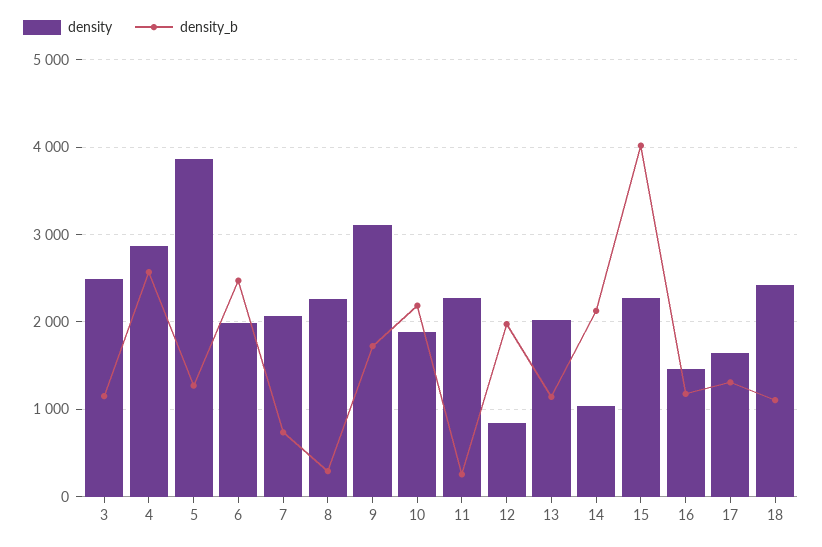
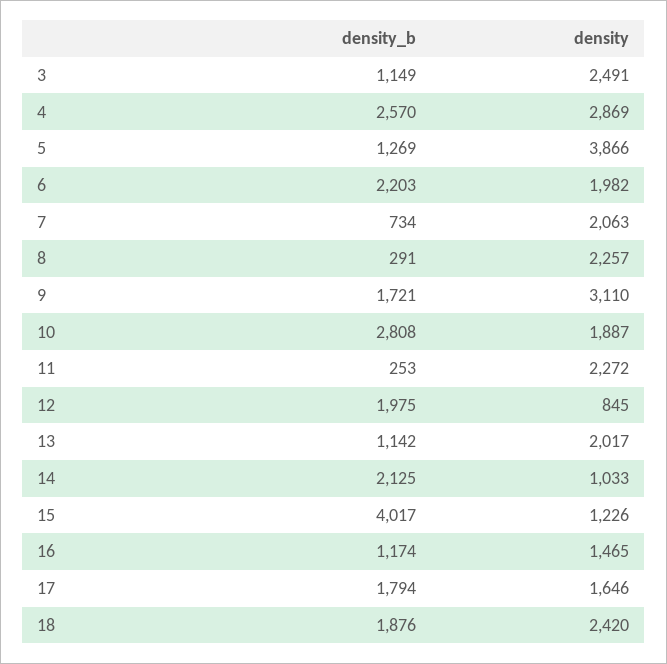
  {
    "density": {
      "3": 2491,
      "4": 2869,
      "5": 3866,
      "6": 1982,
      "7": 2063,
      "8": 2257,
      "9": 3110,
      "10": 1887,
      "11": 2272,
      "12": 845,
      "13": 2017,
      "14": 1033,
-     "15": 2300,
+     "15": 1226,
      "16": 1465,
      "17": 1646,
      "18": 2420
    },
    "density_b": {
      "3": 1149,
      "4": 2570,
      "5": 1269,
-     "6": 2500,
+     "6": 2203,
      "7": 734,
      "8": 291,
      "9": 1721,
-     "10": 2200,
+     "10": 2808,
      "11": 253,
      "12": 1975,
      "13": 1142,
      "14": 2125,
      "15": 4017,
      "16": 1174,
-     "17": 1300,
+     "17": 1794,
-     "18": 1100
+     "18": 1876
    }
  }

